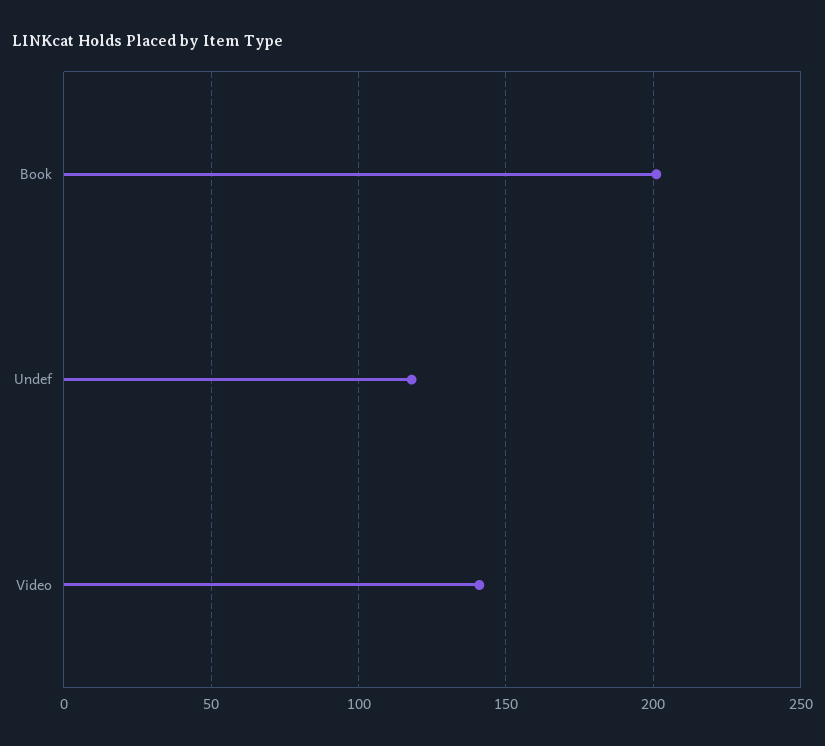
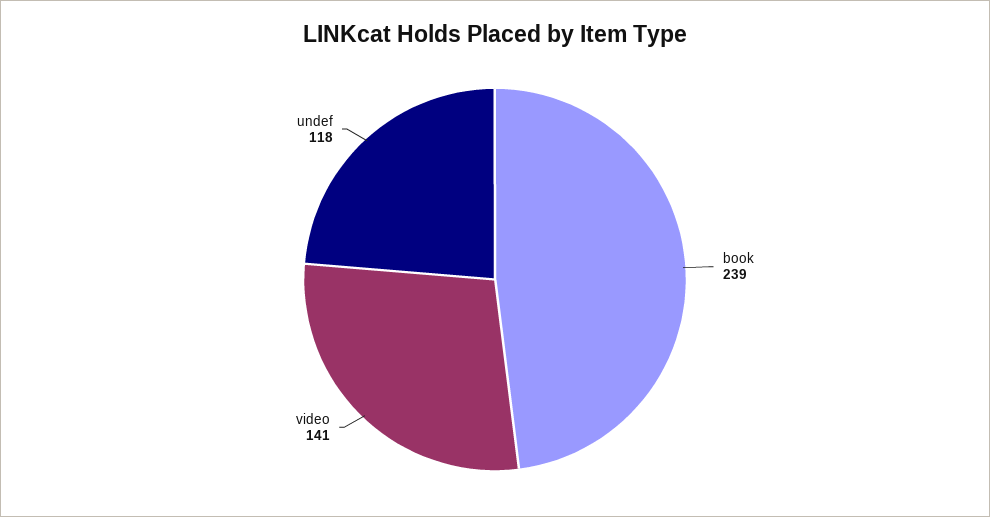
  {
-   "Book": 200,
+   "Book": 239,
    "Undef": 118,
    "Video": 141
  }

